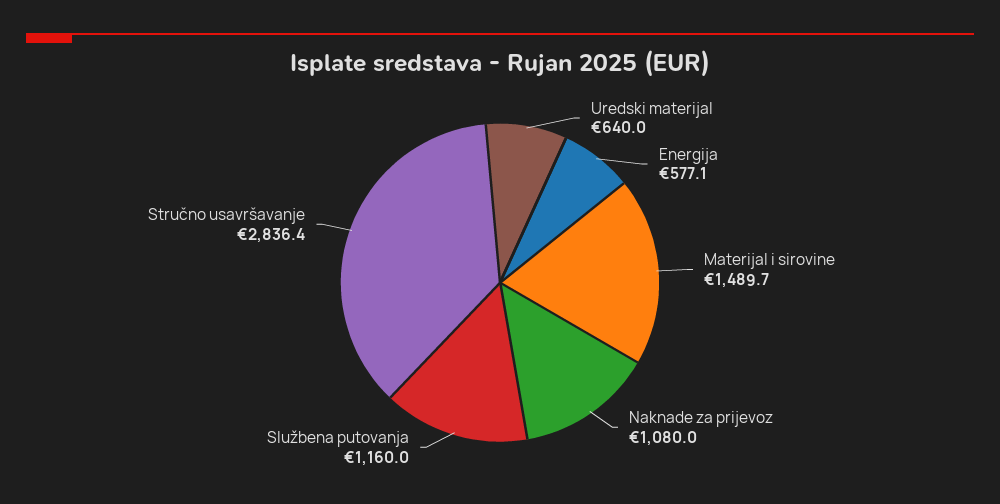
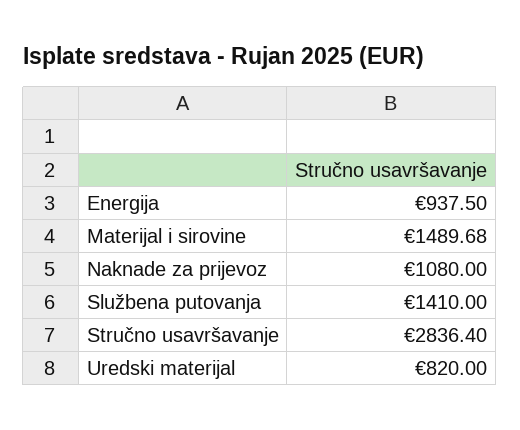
  {
-   "Uredski materijal": 640,
+   "Uredski materijal": 820,
-   "Energija": 577.1,
+   "Energija": 937.5,
    "Materijal i sirovine": 1489.68,
    "Naknade za prijevoz": 1080,
-   "Službena putovanja": 1160,
+   "Službena putovanja": 1410,
    "Stručno usavršavanje": 2836.4
  }

